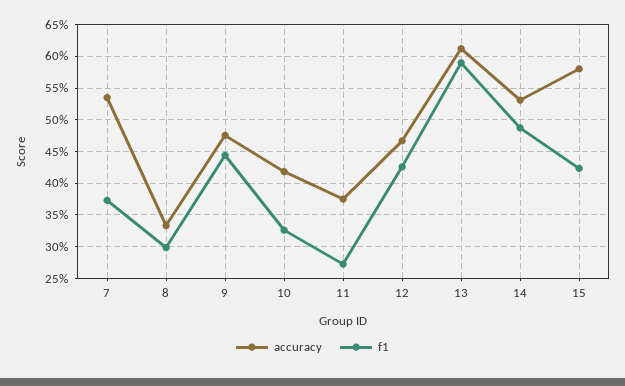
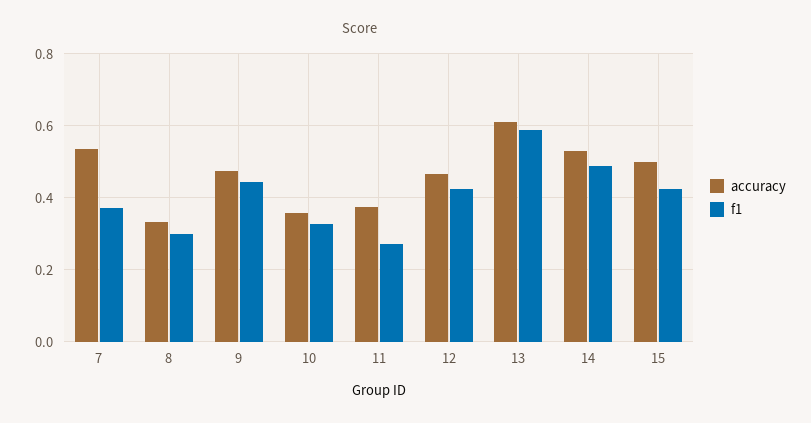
  {
    "accuracy": {
      "7": 0.53,
      "8": 0.33,
      "9": 0.48,
-     "10": 0.42,
+     "10": 0.36,
      "11": 0.38,
      "12": 0.47,
      "13": 0.61,
      "14": 0.53,
-     "15": 0.58
+     "15": 0.5
    },
    "f1": {
      "7": 0.37,
      "8": 0.3,
      "9": 0.44,
      "10": 0.33,
      "11": 0.27,
      "12": 0.43,
      "13": 0.59,
      "14": 0.49,
      "15": 0.42
    }
  }

